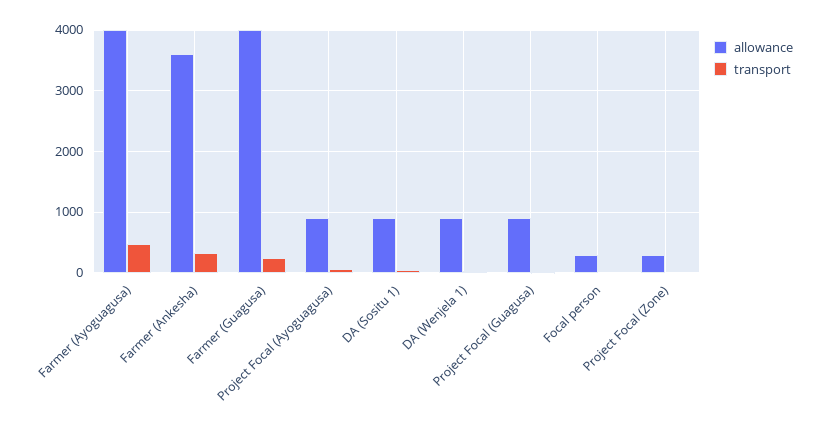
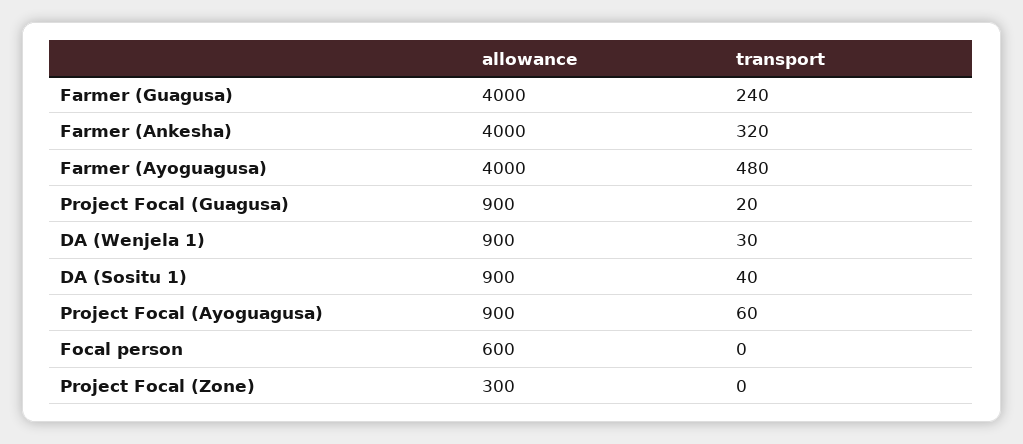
  {
    "allowance": {
      "Farmer (Ayoguagusa)": 4000,
-     "Farmer (Ankesha)": 3600,
+     "Farmer (Ankesha)": 4000,
      "Farmer (Guagusa)": 4000,
      "Project Focal (Ayoguagusa)": 900,
      "DA (Sositu 1)": 900,
      "DA (Wenjela 1)": 900,
      "Project Focal (Guagusa)": 900,
-     "Focal person": 300,
+     "Focal person": 600,
      "Project Focal (Zone)": 300
    },
    "transport": {
      "Farmer (Ayoguagusa)": 480,
      "Farmer (Ankesha)": 320,
      "Farmer (Guagusa)": 240,
      "Project Focal (Ayoguagusa)": 60,
      "DA (Sositu 1)": 40,
      "DA (Wenjela 1)": 30,
      "Project Focal (Guagusa)": 20,
      "Focal person": 0,
      "Project Focal (Zone)": 0
    }
  }

